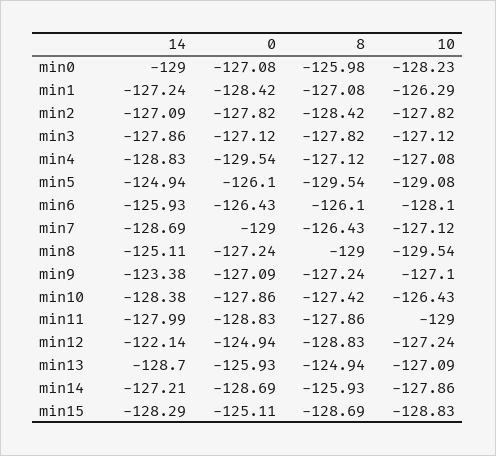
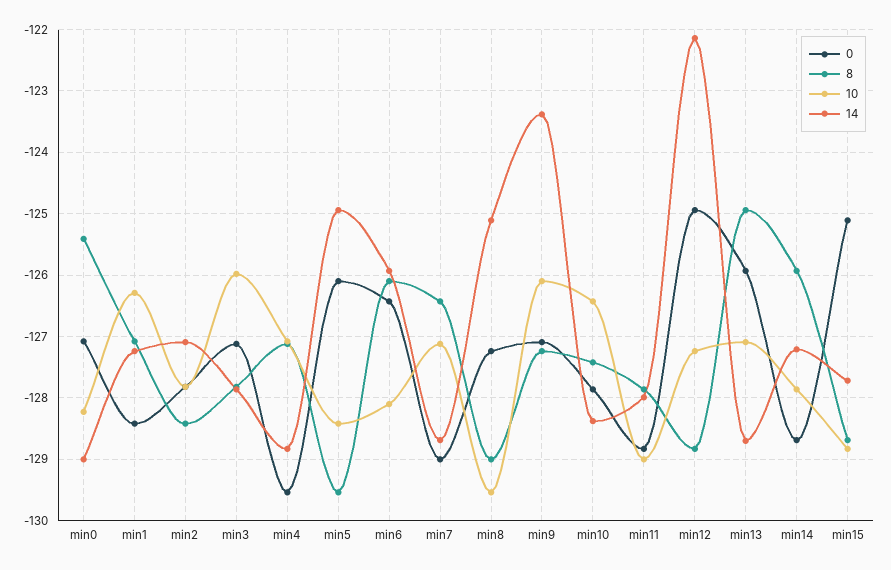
  {
    "14": {
      "min0": -129,
      "min1": -127.24,
      "min2": -127.09,
      "min3": -127.86,
      "min4": -128.83,
      "min5": -124.94,
      "min6": -125.93,
      "min7": -128.69,
      "min8": -125.11,
      "min9": -123.38,
      "min10": -128.38,
      "min11": -127.99,
      "min12": -122.14,
      "min13": -128.7,
      "min14": -127.21,
-     "min15": -128.29
+     "min15": -127.7
    },
    "0": {
      "min0": -127.08,
      "min1": -128.42,
      "min2": -127.82,
      "min3": -127.12,
      "min4": -129.54,
      "min5": -126.1,
      "min6": -126.43,
      "min7": -129,
      "min8": -127.24,
      "min9": -127.09,
      "min10": -127.86,
      "min11": -128.83,
      "min12": -124.94,
      "min13": -125.93,
      "min14": -128.69,
      "min15": -125.11
    },
    "8": {
-     "min0": -125.98,
+     "min0": -125.4,
      "min1": -127.08,
      "min2": -128.42,
      "min3": -127.82,
      "min4": -127.12,
      "min5": -129.54,
      "min6": -126.1,
      "min7": -126.43,
      "min8": -129,
      "min9": -127.24,
      "min10": -127.42,
      "min11": -127.86,
      "min12": -128.83,
      "min13": -124.94,
      "min14": -125.93,
      "min15": -128.69
    },
    "10": {
      "min0": -128.23,
      "min1": -126.29,
      "min2": -127.82,
-     "min3": -127.12,
+     "min3": -126,
      "min4": -127.08,
-     "min5": -129.08,
+     "min5": -128.4,
      "min6": -128.1,
      "min7": -127.12,
      "min8": -129.54,
-     "min9": -127.1,
+     "min9": -126.1,
      "min10": -126.43,
      "min11": -129,
      "min12": -127.24,
      "min13": -127.09,
      "min14": -127.86,
      "min15": -128.83
    }
  }

